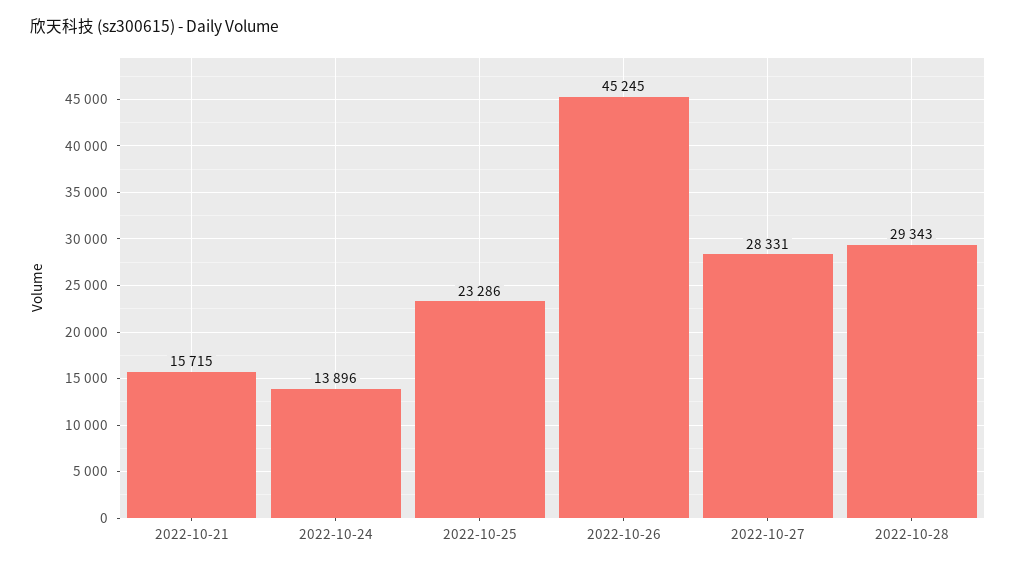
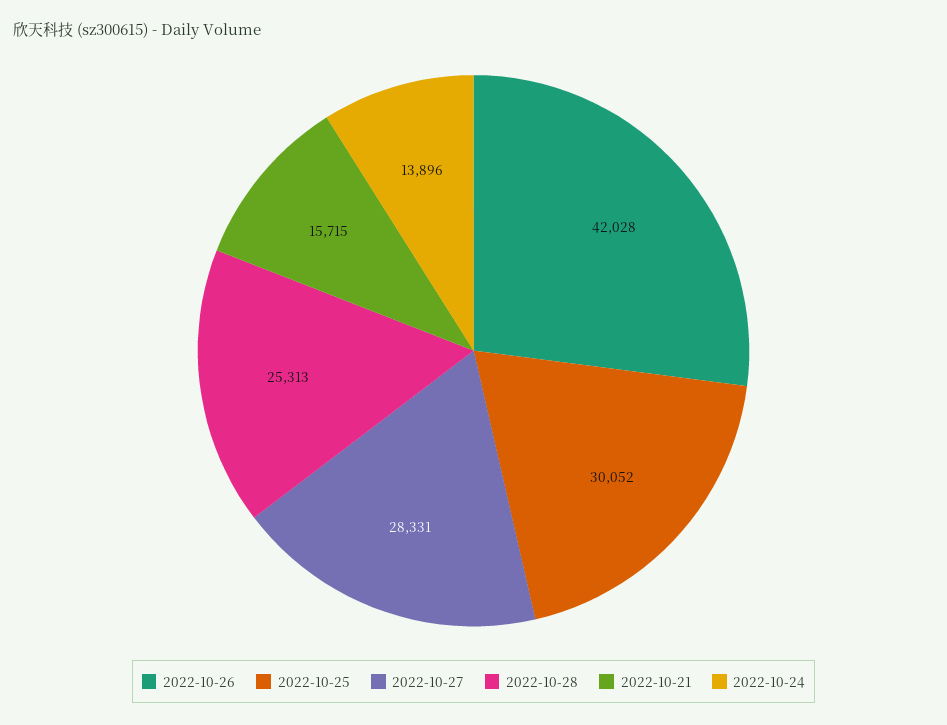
  {
    "2022-10-21": 15715,
    "2022-10-24": 13896,
-   "2022-10-25": 23286,
+   "2022-10-25": 30052,
-   "2022-10-26": 45245,
+   "2022-10-26": 42028,
    "2022-10-27": 28331,
-   "2022-10-28": 29343
+   "2022-10-28": 25313
  }

